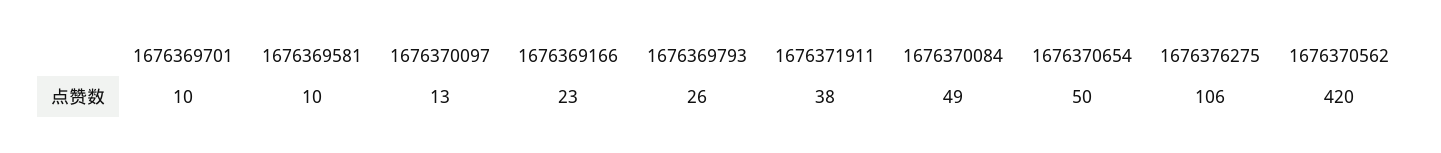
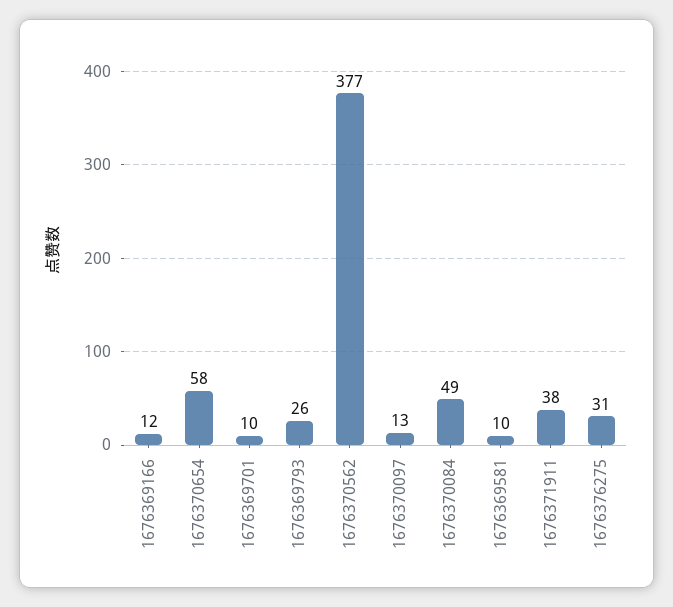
  {
    "1676369701": 10,
    "1676369581": 10,
    "1676370097": 13,
-   "1676369166": 23,
+   "1676369166": 12,
    "1676369793": 26,
    "1676371911": 38,
    "1676370084": 49,
-   "1676370654": 50,
+   "1676370654": 58,
-   "1676376275": 106,
+   "1676376275": 31,
-   "1676370562": 420
+   "1676370562": 377
  }

